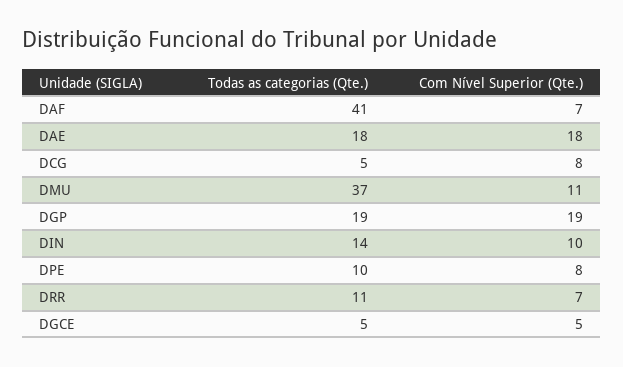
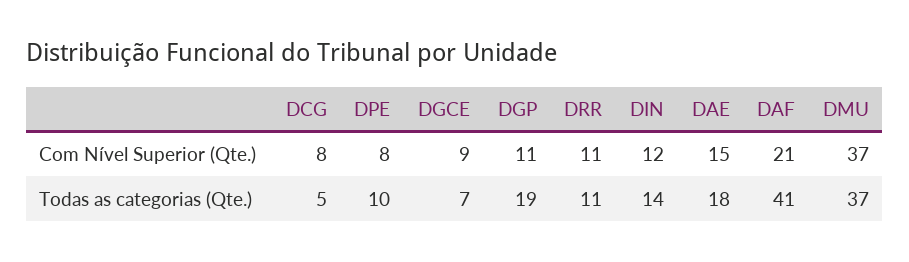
  {
    "Todas as categorias (Qte.)": {
      "DAF": 41,
      "DAE": 18,
      "DCG": 5,
      "DMU": 37,
      "DGP": 19,
      "DIN": 14,
      "DPE": 10,
      "DRR": 11,
-     "DGCE": 5
+     "DGCE": 7
    },
    "Com Nível Superior (Qte.)": {
-     "DAF": 7,
+     "DAF": 21,
-     "DAE": 18,
+     "DAE": 15,
      "DCG": 8,
-     "DMU": 11,
+     "DMU": 37,
-     "DGP": 19,
+     "DGP": 11,
-     "DIN": 10,
+     "DIN": 12,
      "DPE": 8,
-     "DRR": 7,
+     "DRR": 11,
-     "DGCE": 5
+     "DGCE": 9
    }
  }

